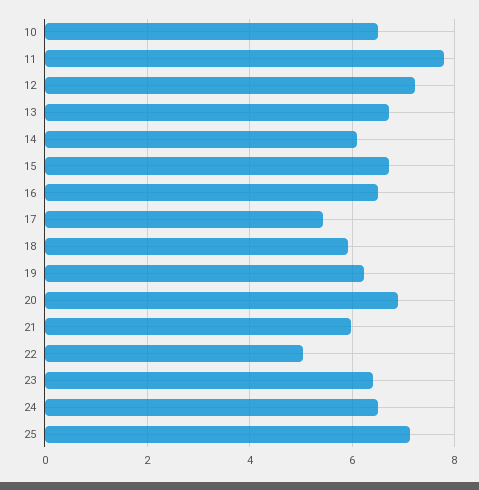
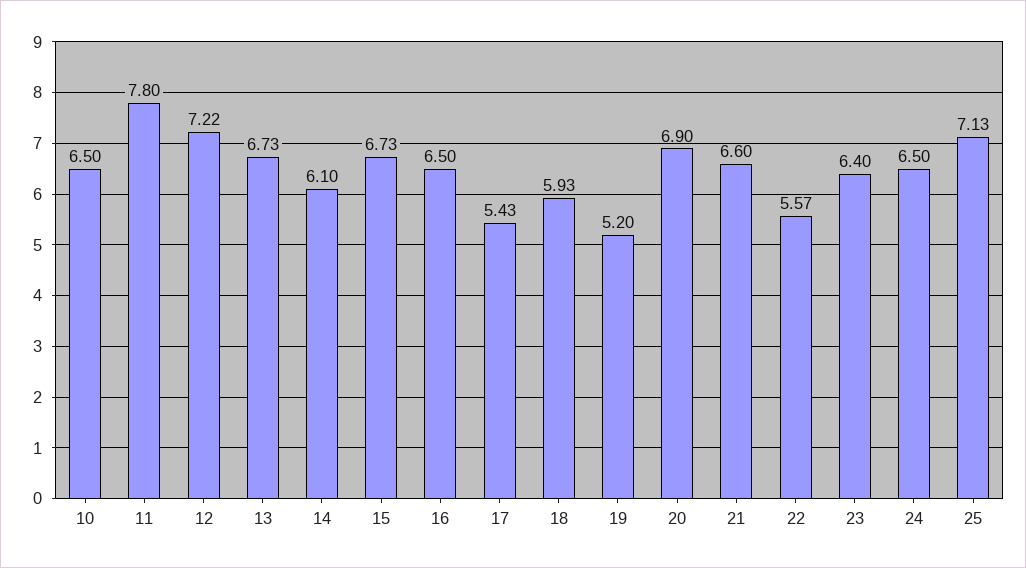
  {
    "10": 6.5,
    "11": 7.8,
    "12": 7.22,
    "13": 6.73,
    "14": 6.1,
    "15": 6.73,
    "16": 6.5,
    "17": 5.43,
    "18": 5.93,
-   "19": 6.2,
+   "19": 5.2,
    "20": 6.9,
-   "21": 6,
+   "21": 6.6,
-   "22": 5,
+   "22": 5.57,
    "23": 6.4,
    "24": 6.5,
    "25": 7.13
  }

